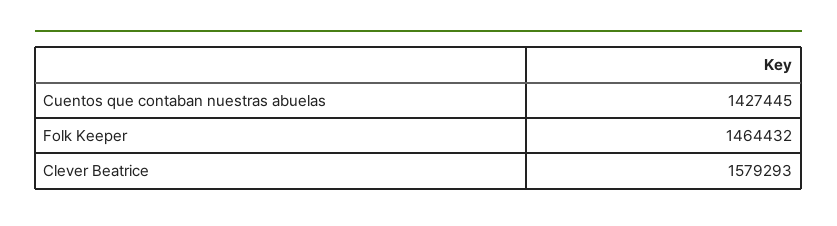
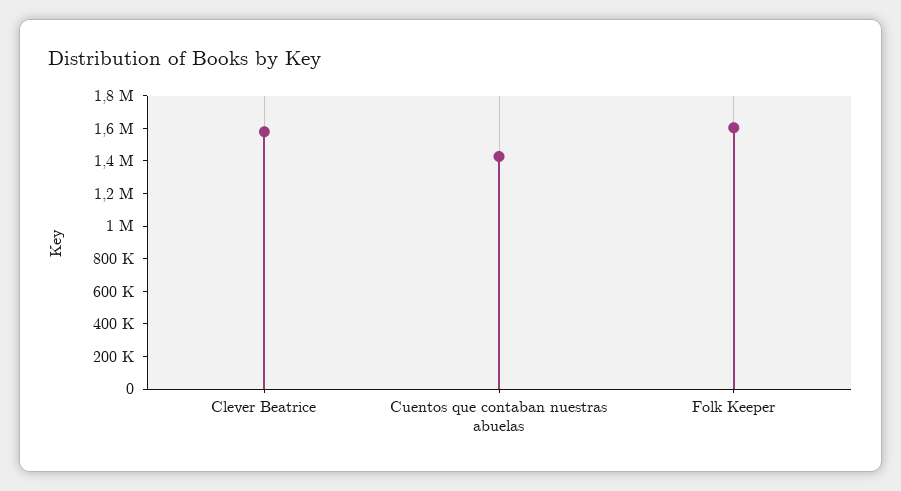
  {
    "Cuentos que contaban nuestras abuelas": 1427445,
-   "Folk Keeper": 1464432,
+   "Folk Keeper": 1600000,
    "Clever Beatrice": 1579293
  }

